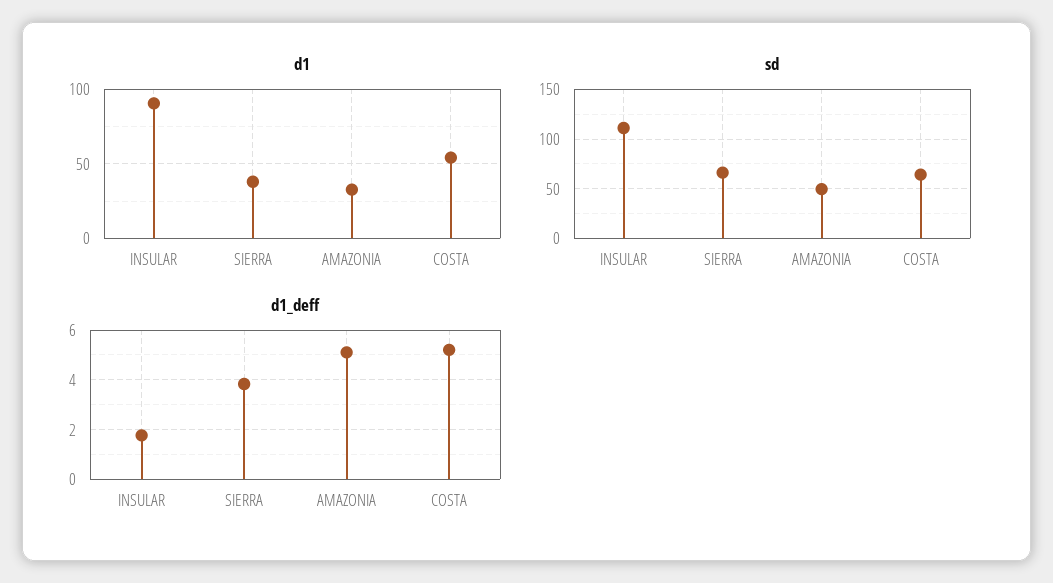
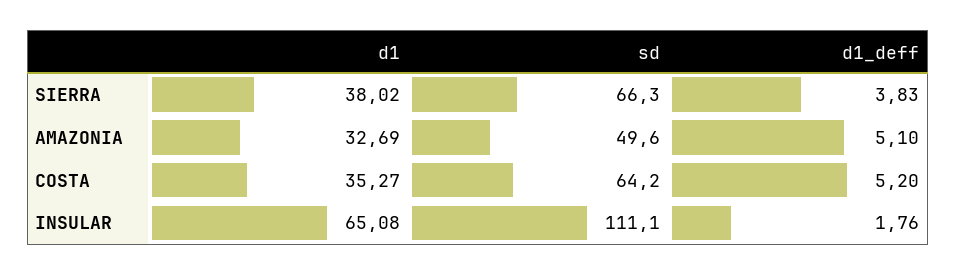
  {
    "d1": {
-     "INSULAR": 90,
+     "INSULAR": 65.08,
      "SIERRA": 38.02,
      "AMAZONIA": 32.69,
-     "COSTA": 55
+     "COSTA": 35.27
    },
    "sd": {
      "INSULAR": 111.1,
      "SIERRA": 66.3,
      "AMAZONIA": 49.6,
      "COSTA": 64.2
    },
    "d1_deff": {
      "INSULAR": 1.76,
      "SIERRA": 3.83,
      "AMAZONIA": 5.1,
      "COSTA": 5.2
    }
  }

